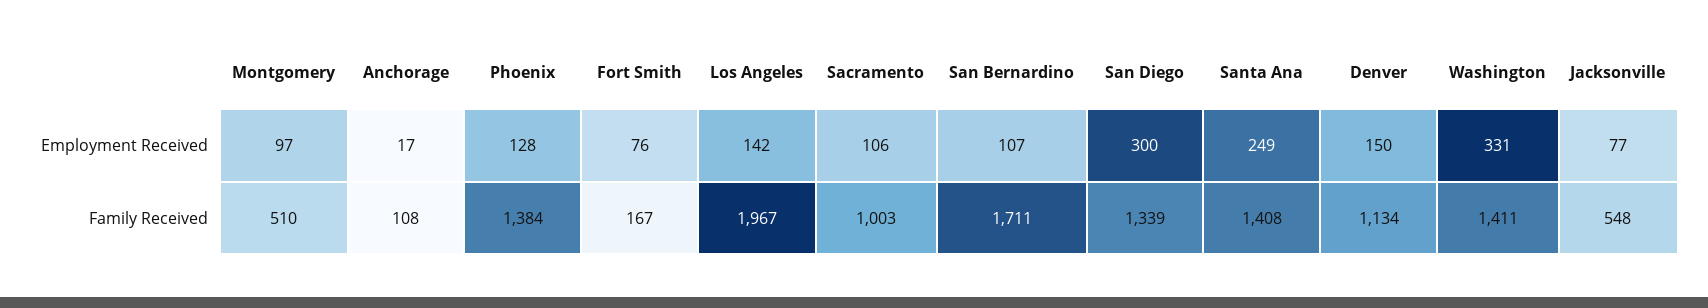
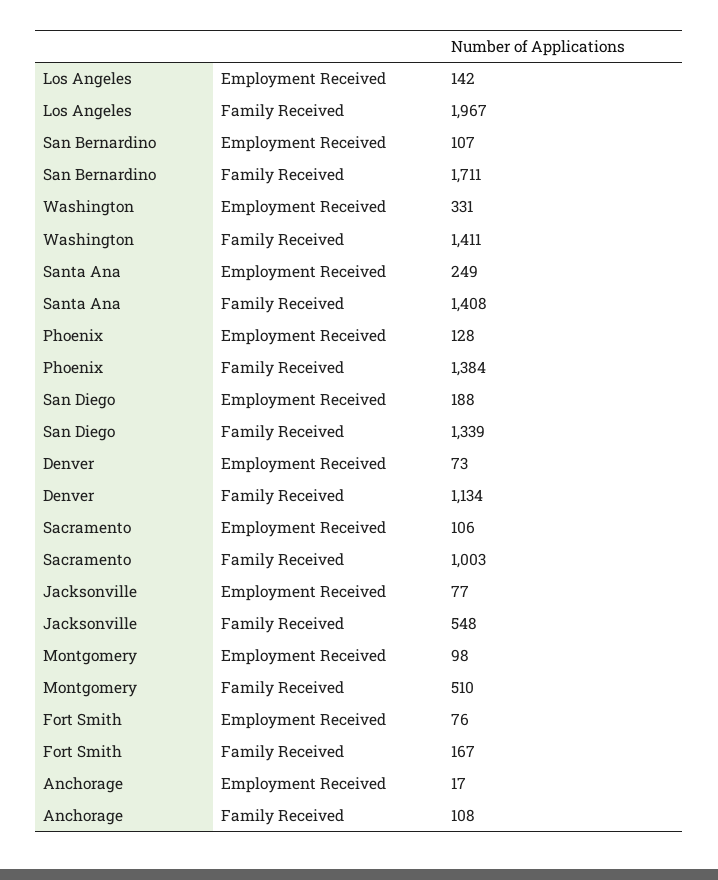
  {
    "Montgomery": {
-     "Employment Received": 97,
+     "Employment Received": 98,
      "Family Received": 510
    },
    "Anchorage": {
      "Employment Received": 17,
      "Family Received": 108
    },
    "Phoenix": {
      "Employment Received": 128,
      "Family Received": 1384
    },
    "Fort Smith": {
      "Employment Received": 76,
      "Family Received": 167
    },
    "Los Angeles": {
      "Employment Received": 142,
      "Family Received": 1967
    },
    "Sacramento": {
      "Employment Received": 106,
      "Family Received": 1003
    },
    "San Bernardino": {
      "Employment Received": 107,
      "Family Received": 1711
    },
    "San Diego": {
-     "Employment Received": 300,
+     "Employment Received": 188,
      "Family Received": 1339
    },
    "Santa Ana": {
      "Employment Received": 249,
      "Family Received": 1408
    },
    "Denver": {
-     "Employment Received": 150,
+     "Employment Received": 73,
      "Family Received": 1134
    },
    "Washington": {
      "Employment Received": 331,
      "Family Received": 1411
    },
    "Jacksonville": {
      "Employment Received": 77,
      "Family Received": 548
    }
  }

